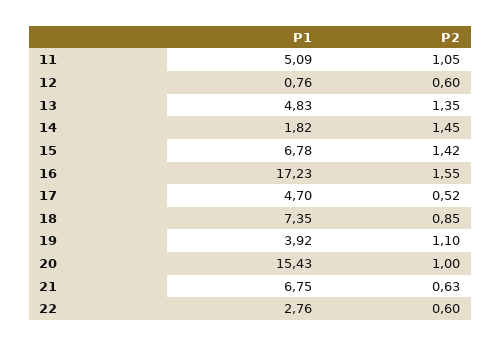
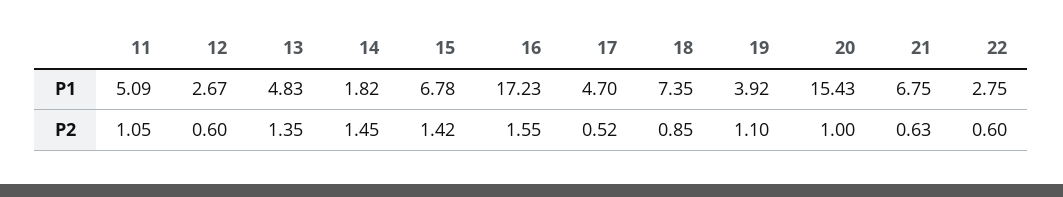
  {
    "P1": {
      "11": 5.09,
-     "12": 0.76,
+     "12": 2.67,
      "13": 4.83,
      "14": 1.82,
      "15": 6.78,
      "16": 17.23,
      "17": 4.7,
      "18": 7.35,
      "19": 3.92,
      "20": 15.43,
      "21": 6.75,
-     "22": 2.76
+     "22": 2.75
    },
    "P2": {
      "11": 1.05,
      "12": 0.6,
      "13": 1.35,
      "14": 1.45,
      "15": 1.42,
      "16": 1.55,
      "17": 0.52,
      "18": 0.85,
      "19": 1.1,
      "20": 1,
      "21": 0.63,
      "22": 0.6
    }
  }

